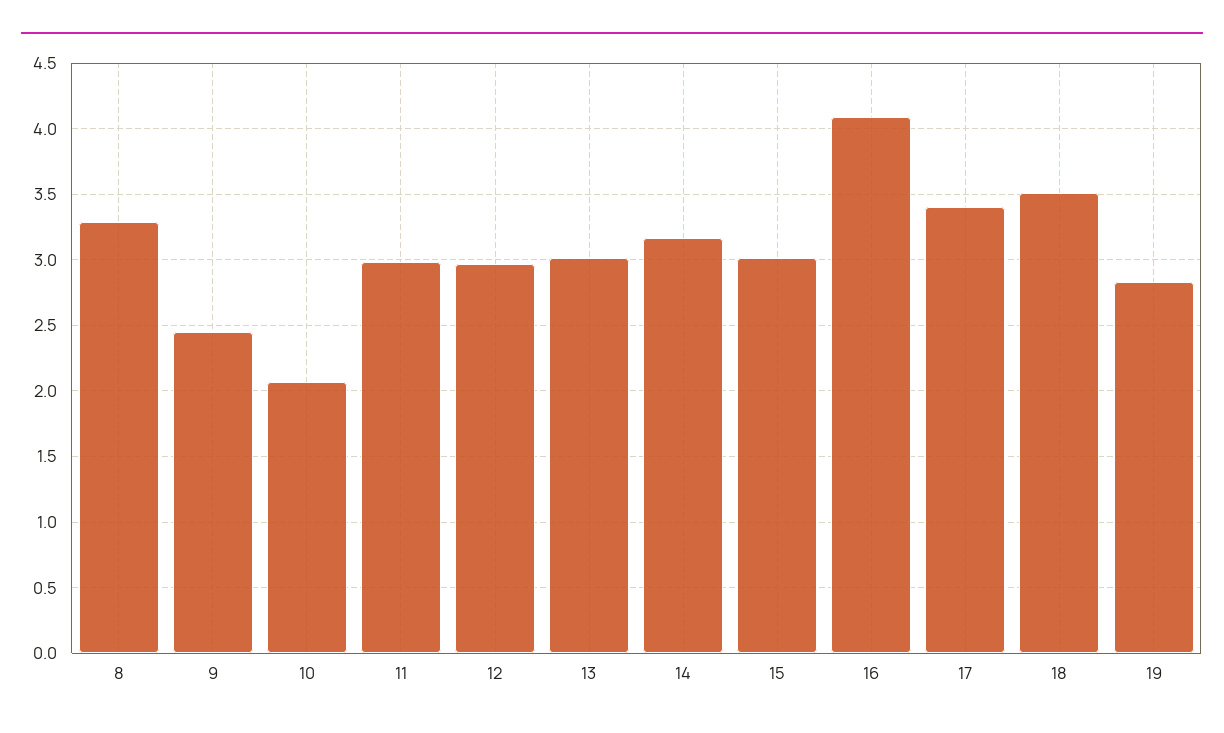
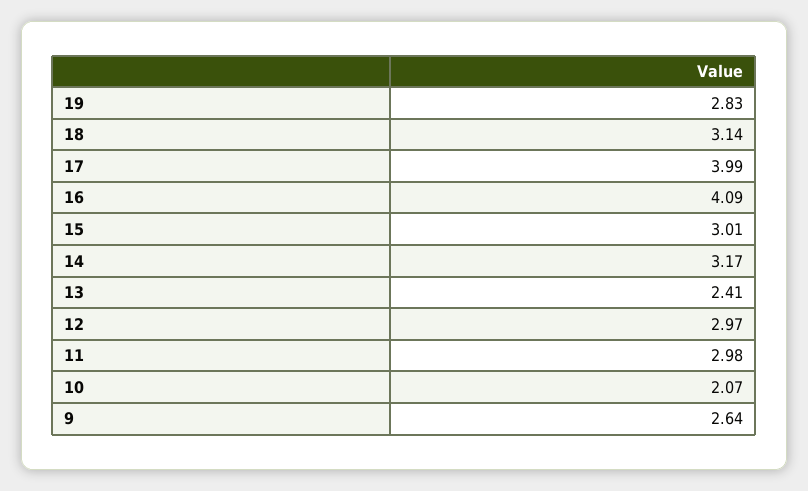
  {
-   "8": 3.3,
-   "9": 2.45,
+   "9": 2.64,
    "10": 2.07,
    "11": 2.98,
    "12": 2.97,
-   "13": 3,
+   "13": 2.41,
    "14": 3.17,
    "15": 3.01,
    "16": 4.09,
-   "17": 3.4,
+   "17": 3.99,
-   "18": 3.5,
+   "18": 3.14,
    "19": 2.83
  }

